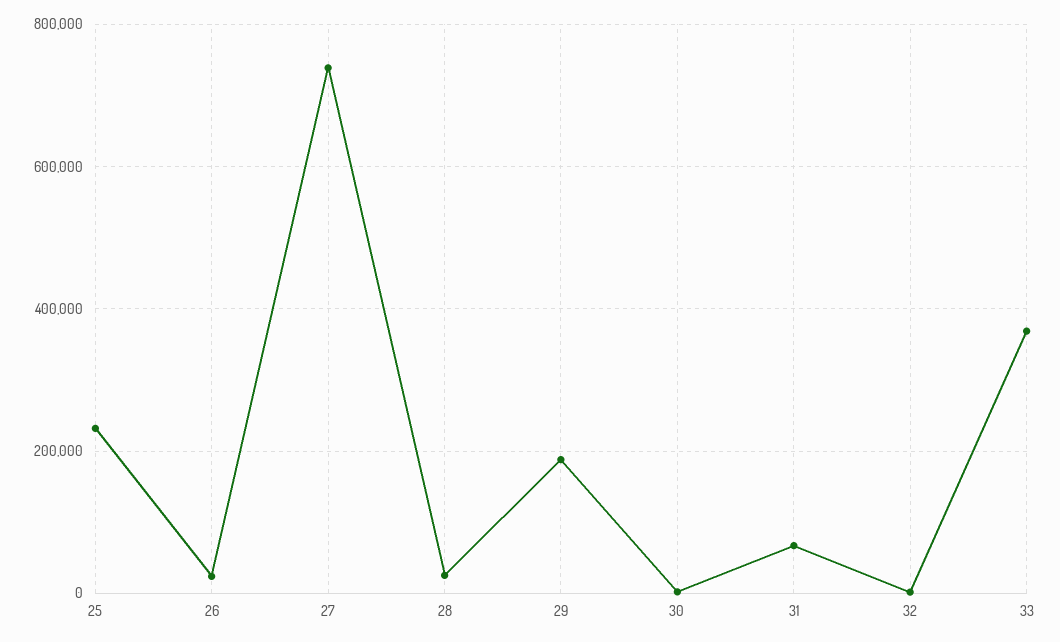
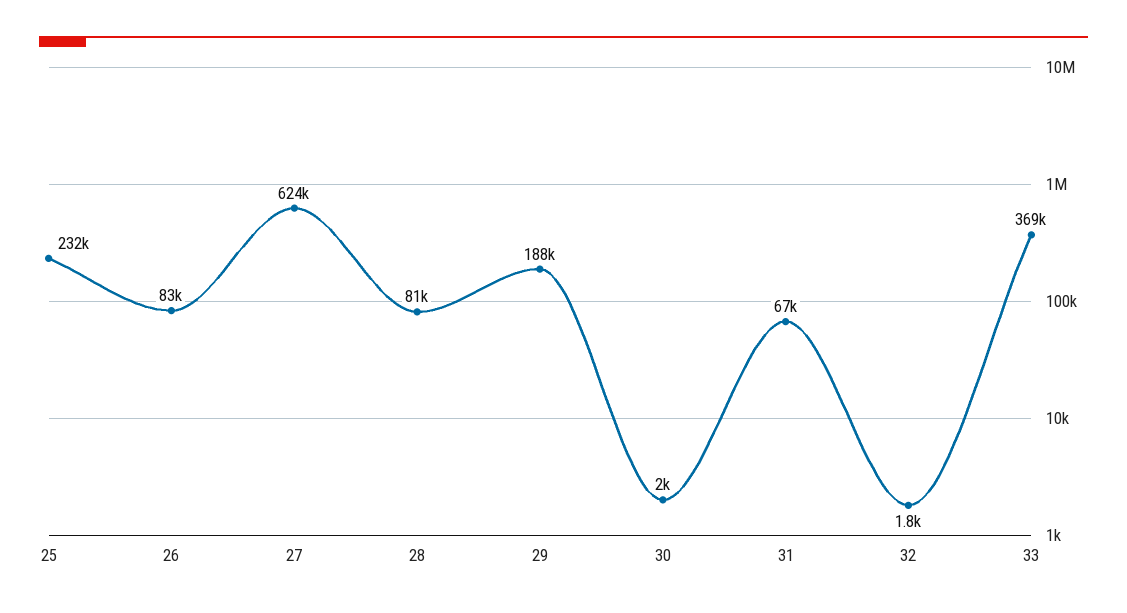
  {
    "25": 232000,
-   "26": 20000,
+   "26": 83000,
-   "27": 740000,
+   "27": 624000,
-   "28": 20000,
+   "28": 81000,
    "29": 188000,
    "30": 2000,
    "31": 67000,
    "32": 1800,
    "33": 369000
  }

